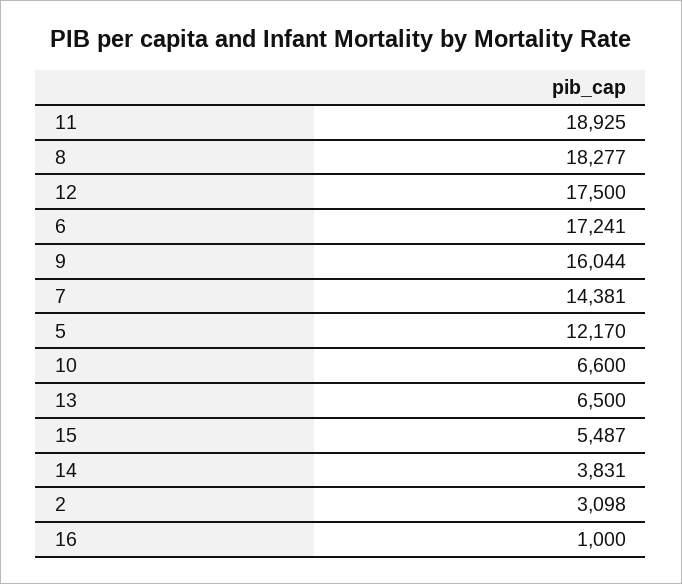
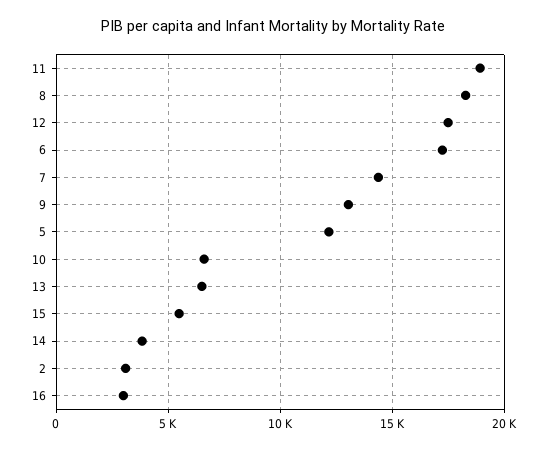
  {
    "11": 18925,
    "8": 18277,
    "12": 17500,
    "6": 17241,
-   "9": 16044,
+   "9": 13000,
    "7": 14381,
    "5": 12170,
    "10": 6600,
    "13": 6500,
    "15": 5487,
    "14": 3831,
    "2": 3098,
-   "16": 1000
+   "16": 3000
  }

